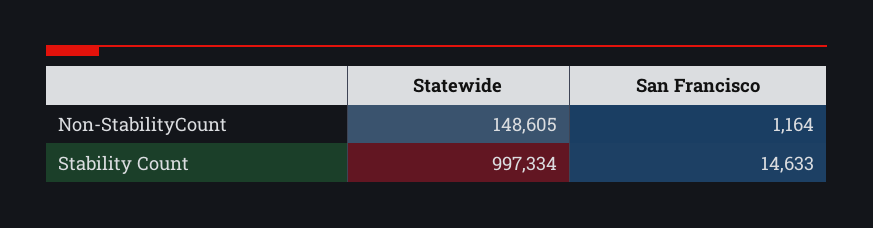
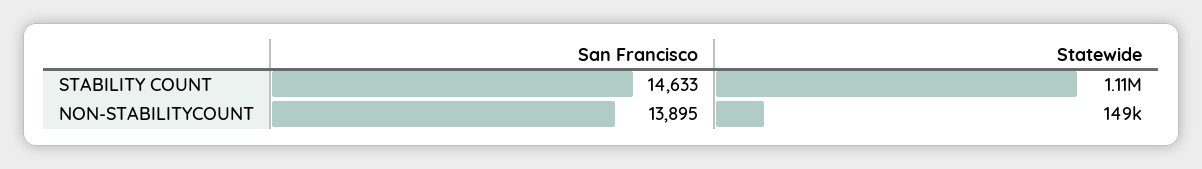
  {
    "Statewide": {
      "Non-StabilityCount": 148605,
-     "Stability Count": 997334
+     "Stability Count": 1110000
    },
    "San Francisco": {
-     "Non-StabilityCount": 1164,
+     "Non-StabilityCount": 13895,
      "Stability Count": 14633
    }
  }

